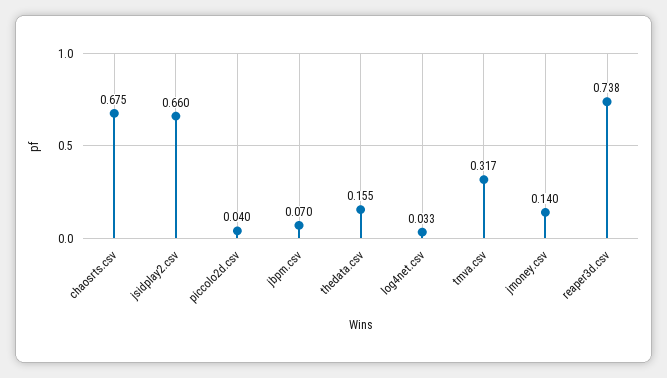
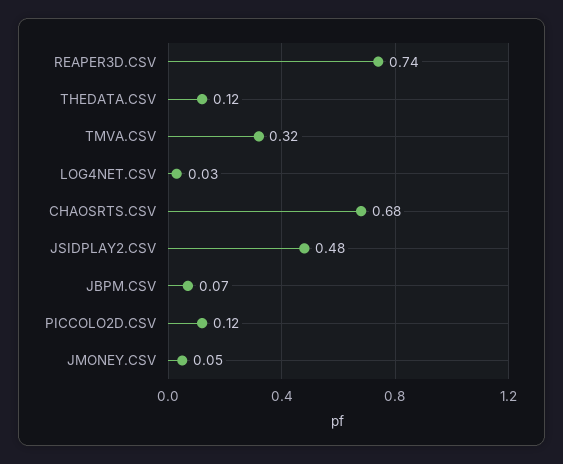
  {
    "chaosrts.csv": 0.675,
-   "jsidplay2.csv": 0.66,
+   "jsidplay2.csv": 0.48,
-   "piccolo2d.csv": 0.04,
+   "piccolo2d.csv": 0.12,
    "jbpm.csv": 0.07,
-   "thedata.csv": 0.155,
+   "thedata.csv": 0.12,
    "log4net.csv": 0.033,
    "tmva.csv": 0.317,
-   "jmoney.csv": 0.14,
+   "jmoney.csv": 0.05,
    "reaper3d.csv": 0.738
  }

